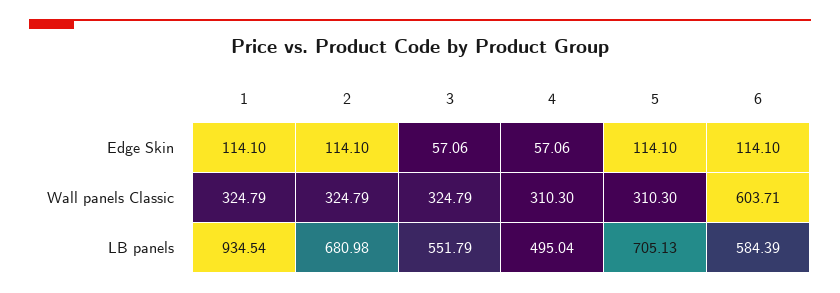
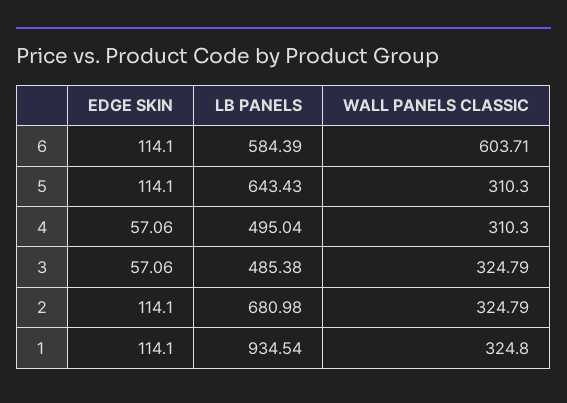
  {
    "1": {
      "Edge Skin": 114.1,
-     "Wall panels Classic": 324.79,
+     "Wall panels Classic": 324.8,
      "LB panels": 934.54
    },
    "2": {
      "Edge Skin": 114.1,
      "Wall panels Classic": 324.79,
      "LB panels": 680.98
    },
    "3": {
      "Edge Skin": 57.06,
      "Wall panels Classic": 324.79,
-     "LB panels": 551.79
+     "LB panels": 485.38
    },
    "4": {
      "Edge Skin": 57.06,
      "Wall panels Classic": 310.3,
      "LB panels": 495.04
    },
    "5": {
      "Edge Skin": 114.1,
      "Wall panels Classic": 310.3,
-     "LB panels": 705.13
+     "LB panels": 643.43
    },
    "6": {
      "Edge Skin": 114.1,
      "Wall panels Classic": 603.71,
      "LB panels": 584.39
    }
  }

